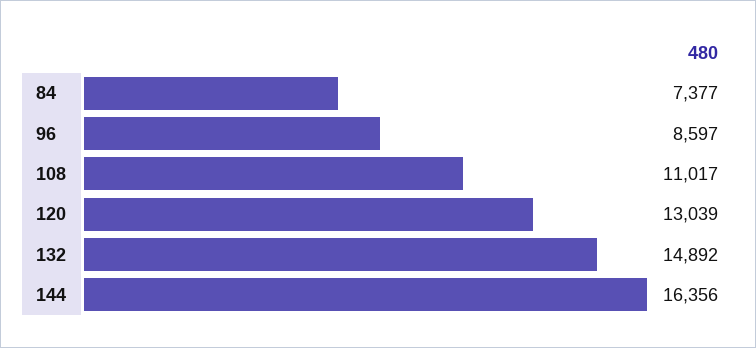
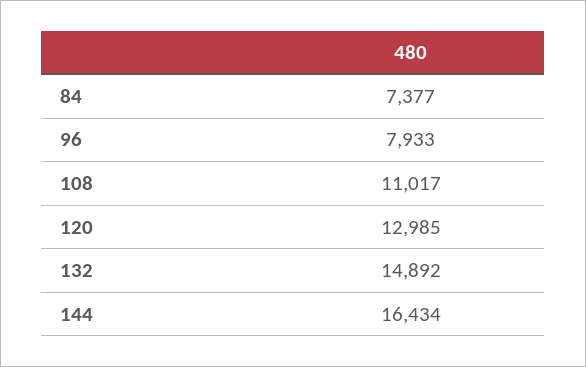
  {
    "84": 7377,
-   "96": 8597,
+   "96": 7933,
    "108": 11017,
-   "120": 13039,
+   "120": 12985,
    "132": 14892,
-   "144": 16356
+   "144": 16434
  }

